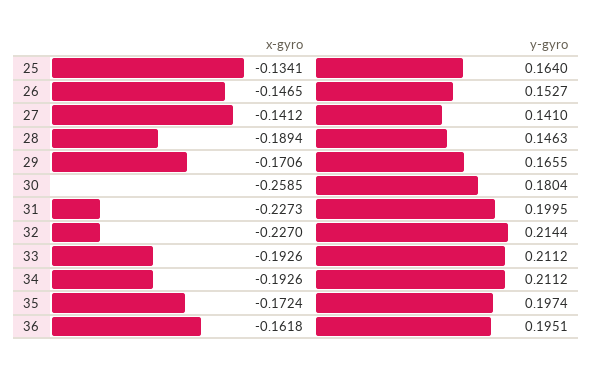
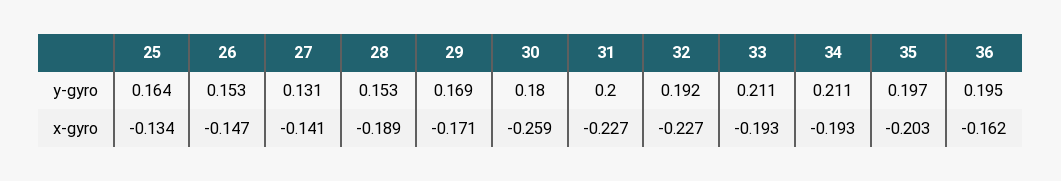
  {
    "x-gyro": {
      "25": -0.1341,
      "26": -0.1465,
      "27": -0.1412,
      "28": -0.1894,
      "29": -0.1706,
      "30": -0.2585,
      "31": -0.2273,
      "32": -0.227,
      "33": -0.1926,
      "34": -0.1926,
-     "35": -0.1724,
+     "35": -0.203,
      "36": -0.1618
    },
    "y-gyro": {
      "25": 0.164,
      "26": 0.1527,
-     "27": 0.141,
+     "27": 0.131,
-     "28": 0.1463,
+     "28": 0.153,
-     "29": 0.1655,
+     "29": 0.169,
      "30": 0.1804,
      "31": 0.1995,
-     "32": 0.2144,
+     "32": 0.192,
      "33": 0.2112,
      "34": 0.2112,
      "35": 0.1974,
      "36": 0.1951
    }
  }

